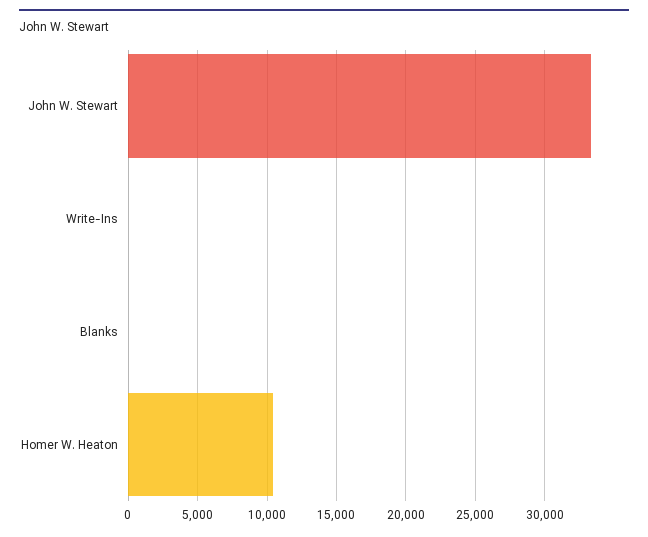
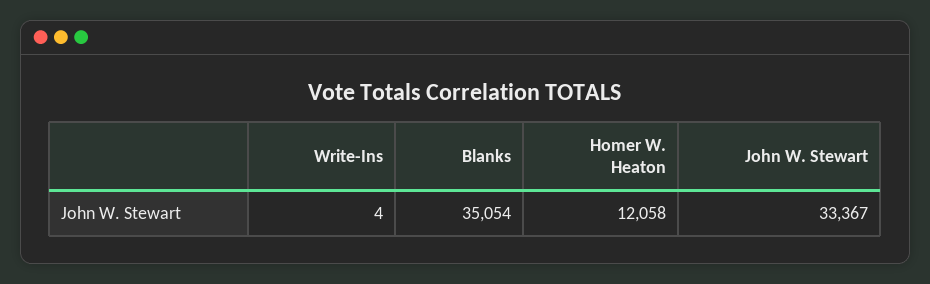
  {
    "John W. Stewart": 33367,
    "Write-Ins": 4,
-   "Blanks": 0,
+   "Blanks": 35054,
-   "Homer W. Heaton": 10500
+   "Homer W. Heaton": 12058
  }

